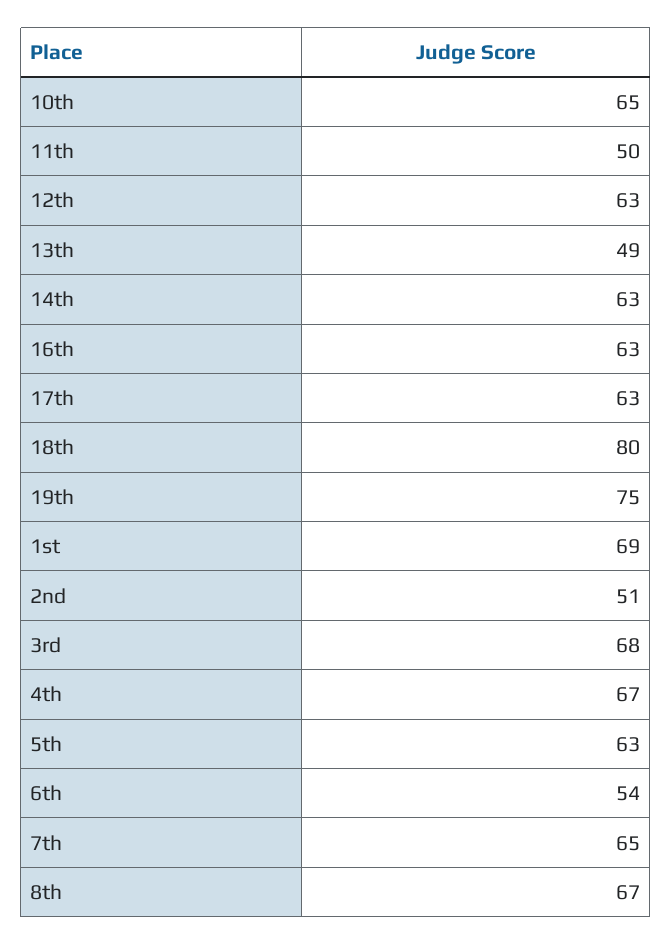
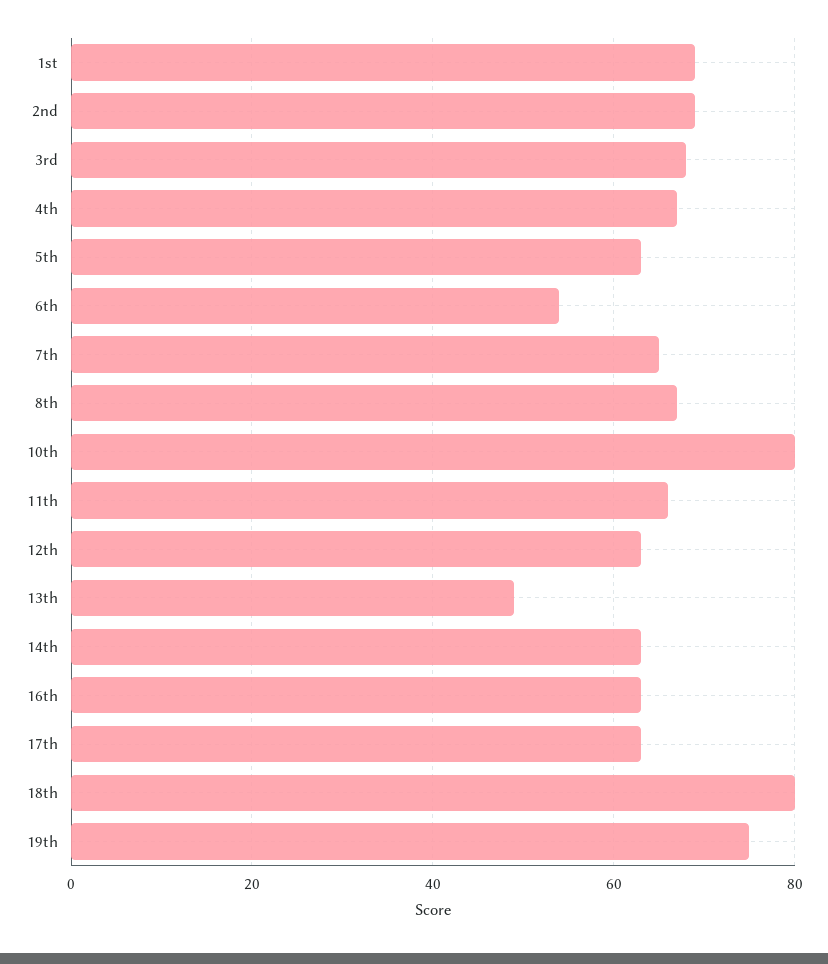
  {
-   "10th": 65,
+   "10th": 80,
-   "11th": 50,
+   "11th": 65,
    "12th": 63,
    "13th": 49,
    "14th": 63,
    "16th": 63,
    "17th": 63,
    "18th": 80,
    "19th": 75,
    "1st": 69,
-   "2nd": 51,
+   "2nd": 70,
    "3rd": 68,
    "4th": 67,
    "5th": 63,
    "6th": 54,
    "7th": 65,
    "8th": 67
  }

